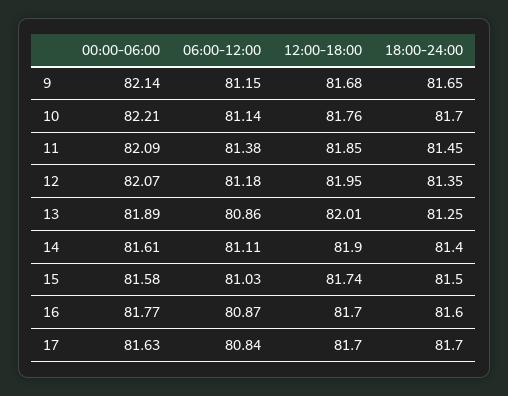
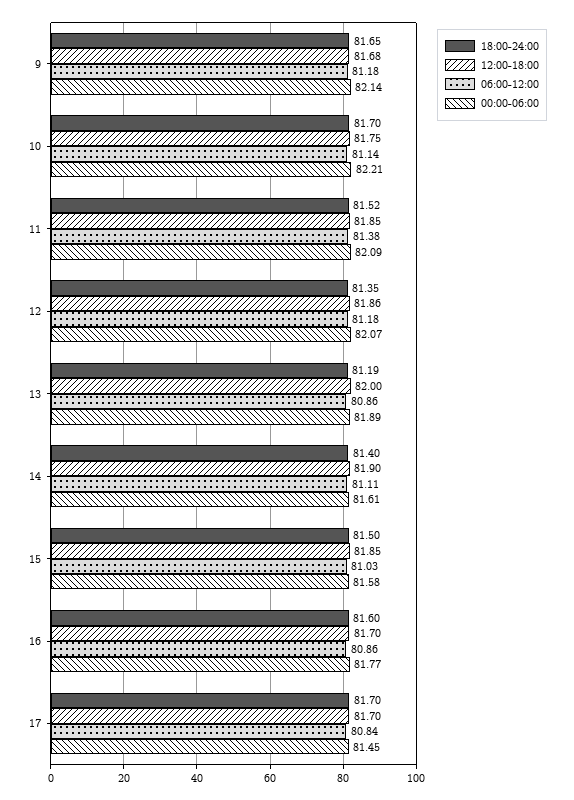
  {
    "00:00-06:00": {
      "9": 82.14,
      "10": 82.21,
      "11": 82.09,
      "12": 82.07,
      "13": 81.89,
      "14": 81.61,
      "15": 81.58,
      "16": 81.77,
-     "17": 81.63
+     "17": 81.45
    },
    "06:00-12:00": {
-     "9": 81.15,
+     "9": 81.18,
      "10": 81.14,
      "11": 81.38,
      "12": 81.18,
      "13": 80.86,
      "14": 81.11,
      "15": 81.03,
-     "16": 80.87,
+     "16": 80.86,
      "17": 80.84
    },
    "12:00-18:00": {
      "9": 81.68,
-     "10": 81.76,
+     "10": 81.75,
      "11": 81.85,
-     "12": 81.95,
+     "12": 81.86,
-     "13": 82.01,
+     "13": 82,
      "14": 81.9,
-     "15": 81.74,
+     "15": 81.85,
      "16": 81.7,
      "17": 81.7
    },
    "18:00-24:00": {
      "9": 81.65,
      "10": 81.7,
-     "11": 81.45,
+     "11": 81.52,
      "12": 81.35,
-     "13": 81.25,
+     "13": 81.19,
      "14": 81.4,
      "15": 81.5,
      "16": 81.6,
      "17": 81.7
    }
  }

